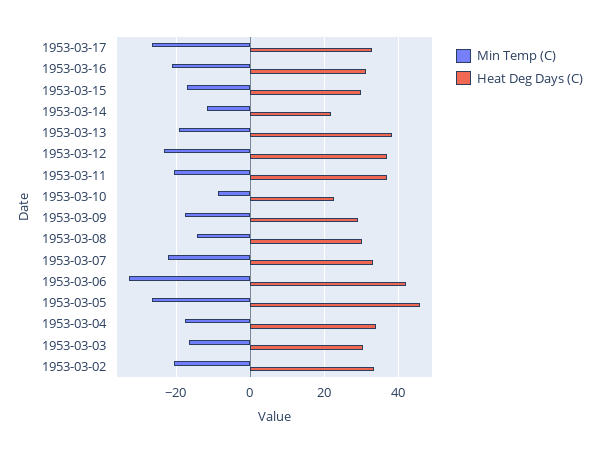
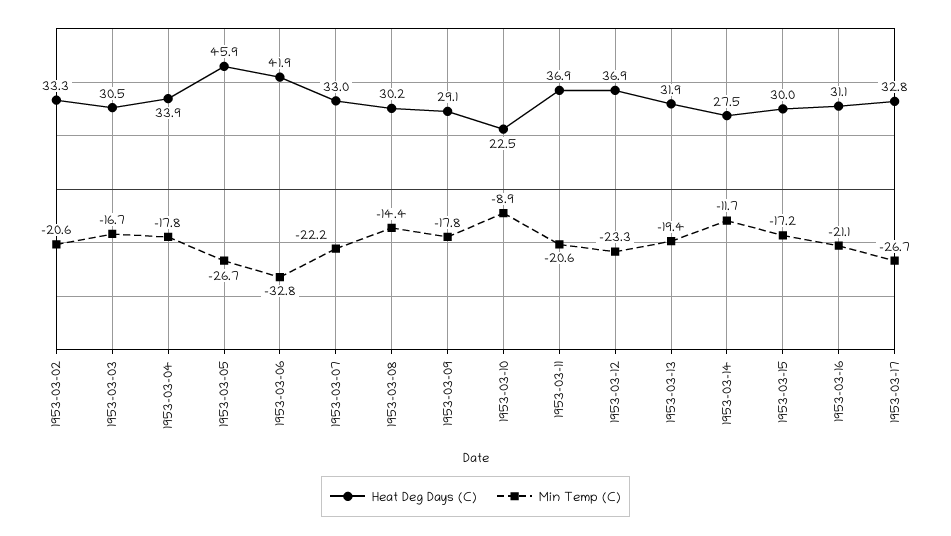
  {
    "Min Temp (C)": {
      "1953-03-17": -26.7,
      "1953-03-16": -21.1,
      "1953-03-15": -17.2,
      "1953-03-14": -11.7,
      "1953-03-13": -19.4,
      "1953-03-12": -23.3,
      "1953-03-11": -20.6,
      "1953-03-10": -8.9,
      "1953-03-09": -17.8,
      "1953-03-08": -14.4,
      "1953-03-07": -22.2,
      "1953-03-06": -32.8,
      "1953-03-05": -26.7,
      "1953-03-04": -17.8,
      "1953-03-03": -16.7,
      "1953-03-02": -20.6
    },
    "Heat Deg Days (C)": {
      "1953-03-17": 32.8,
      "1953-03-16": 31.1,
      "1953-03-15": 30,
-     "1953-03-14": 22,
+     "1953-03-14": 27.5,
-     "1953-03-13": 38,
+     "1953-03-13": 31.9,
      "1953-03-12": 36.9,
      "1953-03-11": 36.9,
      "1953-03-10": 22.5,
      "1953-03-09": 29.1,
      "1953-03-08": 30.2,
      "1953-03-07": 33,
      "1953-03-06": 41.9,
      "1953-03-05": 45.9,
      "1953-03-04": 33.9,
      "1953-03-03": 30.5,
      "1953-03-02": 33.3
    }
  }

